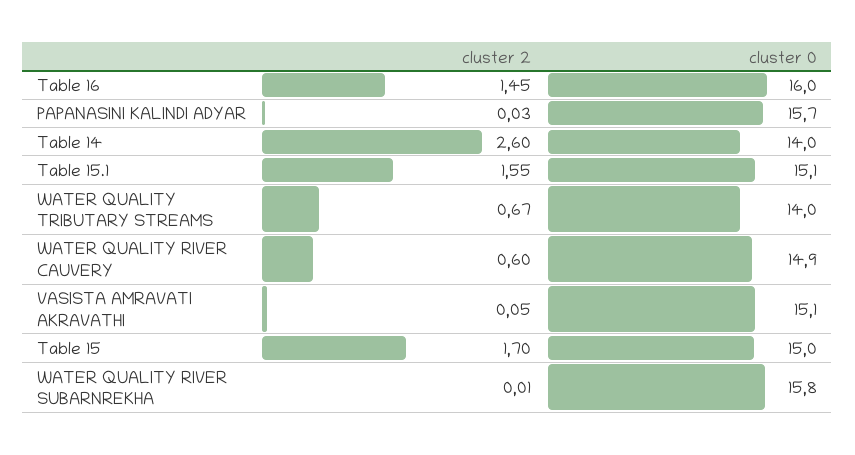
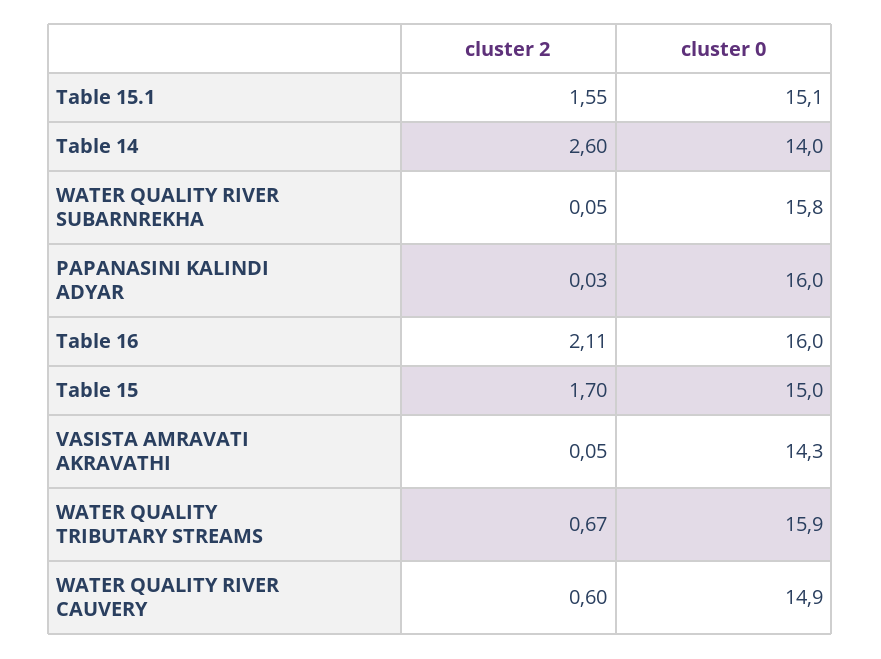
  {
    "cluster 2": {
-     "Table 16": 1.45,
+     "Table 16": 2.11,
      "PAPANASINI KALINDI ADYAR": 0.03,
      "Table 14": 2.6,
      "Table 15.1": 1.55,
      "WATER QUALITY TRIBUTARY STREAMS": 0.67,
      "WATER QUALITY RIVER CAUVERY": 0.6,
      "VASISTA AMRAVATI AKRAVATHI": 0.05,
      "Table 15": 1.7,
-     "WATER QUALITY RIVER SUBARNREKHA": 0.01
+     "WATER QUALITY RIVER SUBARNREKHA": 0.05
    },
    "cluster 0": {
      "Table 16": 16,
-     "PAPANASINI KALINDI ADYAR": 15.7,
+     "PAPANASINI KALINDI ADYAR": 16,
      "Table 14": 14,
      "Table 15.1": 15.1,
-     "WATER QUALITY TRIBUTARY STREAMS": 14,
+     "WATER QUALITY TRIBUTARY STREAMS": 15.9,
      "WATER QUALITY RIVER CAUVERY": 14.9,
-     "VASISTA AMRAVATI AKRAVATHI": 15.1,
+     "VASISTA AMRAVATI AKRAVATHI": 14.3,
      "Table 15": 15,
      "WATER QUALITY RIVER SUBARNREKHA": 15.8
    }
  }

